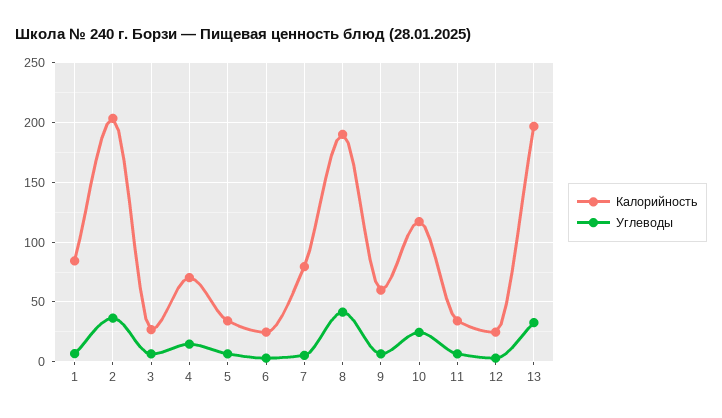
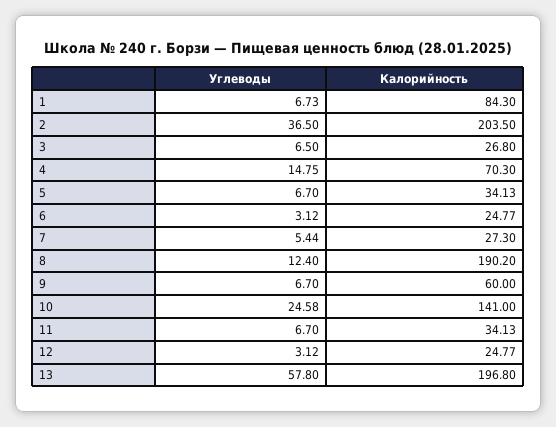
  {
    "Калорийность": {
      "1": 84.3,
      "2": 203.5,
      "3": 26.8,
      "4": 70.3,
      "5": 34.13,
      "6": 24.77,
-     "7": 80,
+     "7": 27.3,
      "8": 190.2,
      "9": 60,
-     "10": 120,
+     "10": 141,
      "11": 34.13,
      "12": 24.77,
      "13": 196.8
    },
    "Углеводы": {
      "1": 6.73,
      "2": 36.5,
      "3": 6.5,
      "4": 14.75,
      "5": 6.7,
      "6": 3.12,
      "7": 5.44,
-     "8": 40,
+     "8": 12.4,
      "9": 6.7,
      "10": 24.58,
      "11": 6.7,
      "12": 3.12,
-     "13": 30
+     "13": 57.8
    }
  }

